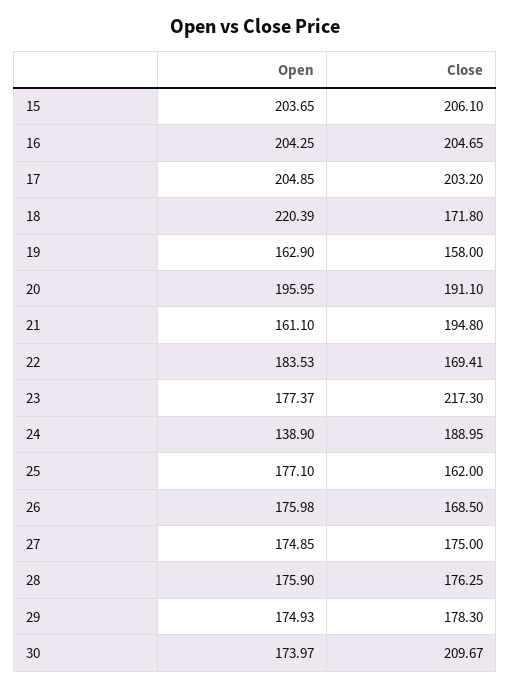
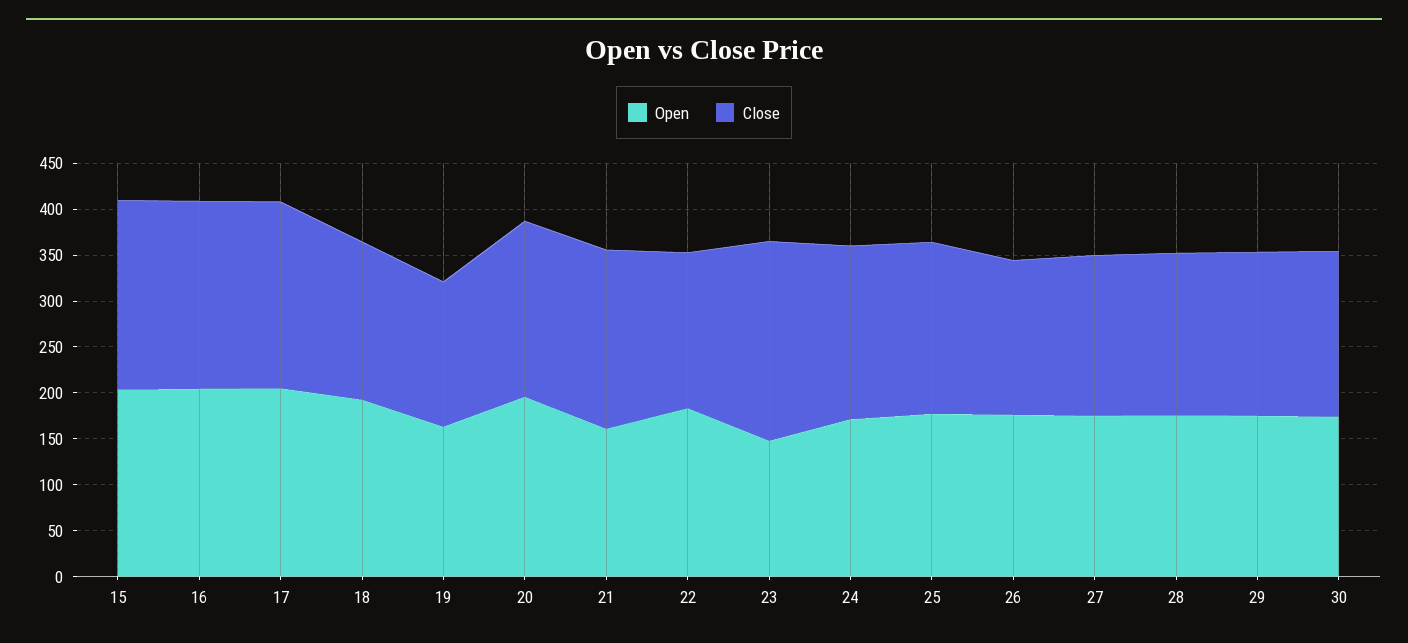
  {
    "Open": {
      "15": 203.65,
      "16": 204.25,
      "17": 204.85,
-     "18": 220.39,
+     "18": 190,
      "19": 162.9,
      "20": 195.95,
      "21": 161.1,
      "22": 183.53,
-     "23": 177.37,
+     "23": 150,
-     "24": 138.9,
+     "24": 170,
      "25": 177.1,
      "26": 175.98,
      "27": 174.85,
      "28": 175.9,
      "29": 174.93,
      "30": 173.97
    },
    "Close": {
      "15": 206.1,
      "16": 204.65,
      "17": 203.2,
      "18": 171.8,
      "19": 158,
      "20": 191.1,
      "21": 194.8,
      "22": 169.41,
      "23": 217.3,
      "24": 188.95,
-     "25": 162,
+     "25": 190,
      "26": 168.5,
      "27": 175,
      "28": 176.25,
      "29": 178.3,
-     "30": 209.67
+     "30": 180
    }
  }

